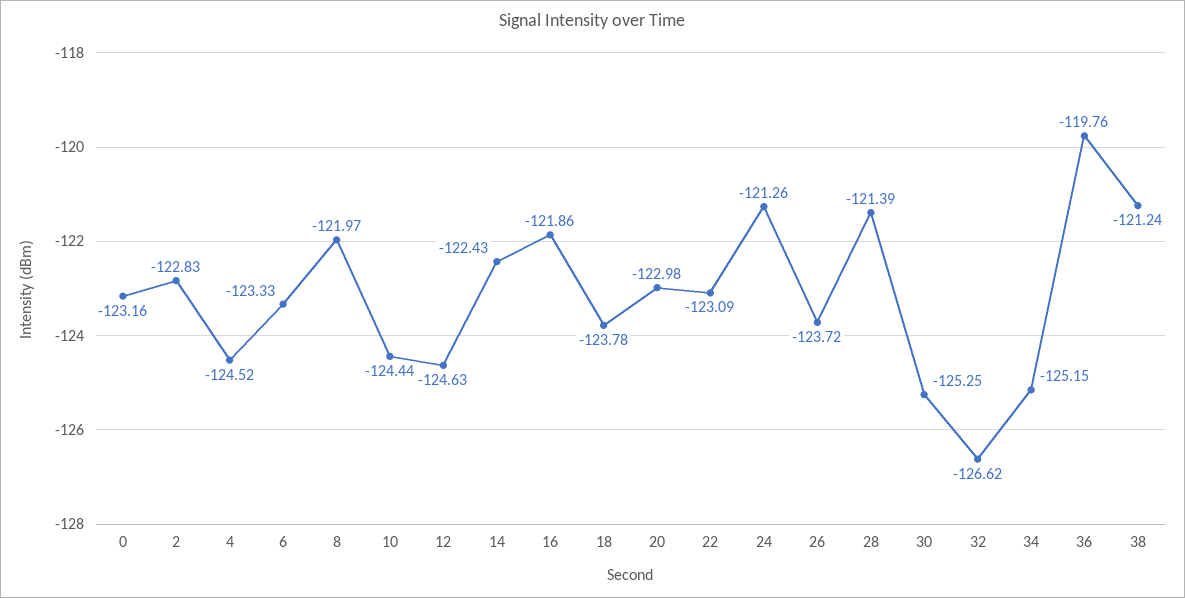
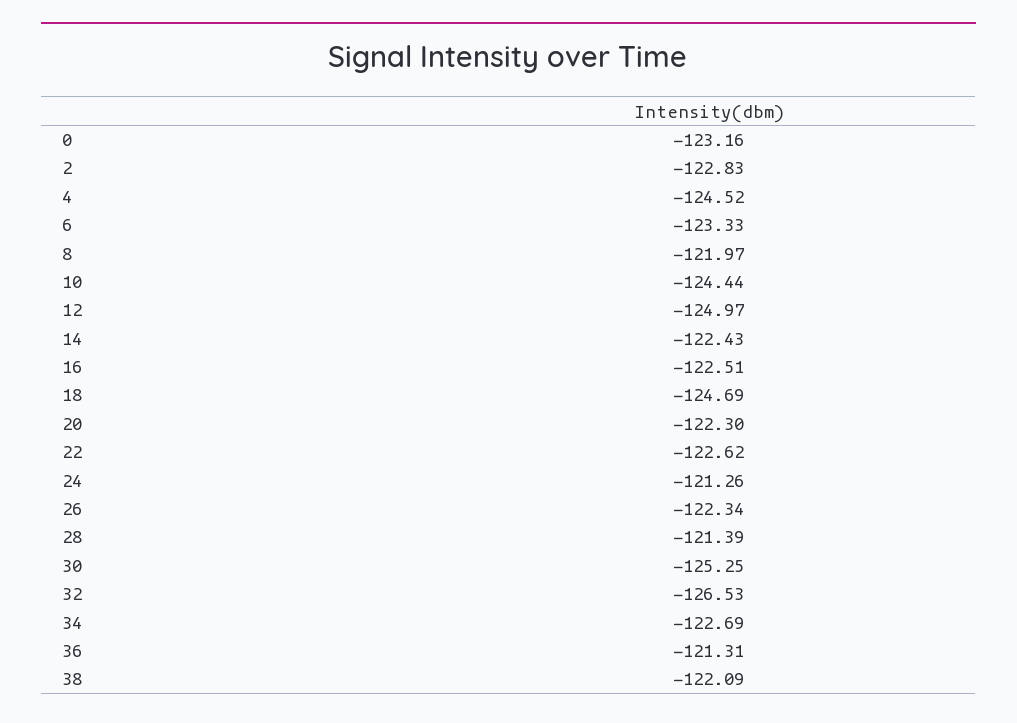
  {
    "0": -123.16,
    "2": -122.83,
    "4": -124.52,
    "6": -123.33,
    "8": -121.97,
    "10": -124.44,
-   "12": -124.63,
+   "12": -124.97,
    "14": -122.43,
-   "16": -121.86,
+   "16": -122.51,
-   "18": -123.78,
+   "18": -124.69,
-   "20": -122.98,
+   "20": -122.3,
-   "22": -123.09,
+   "22": -122.62,
    "24": -121.26,
-   "26": -123.72,
+   "26": -122.34,
    "28": -121.39,
    "30": -125.25,
-   "32": -126.62,
+   "32": -126.53,
-   "34": -125.15,
+   "34": -122.69,
-   "36": -119.76,
+   "36": -121.31,
-   "38": -121.24
+   "38": -122.09
  }

